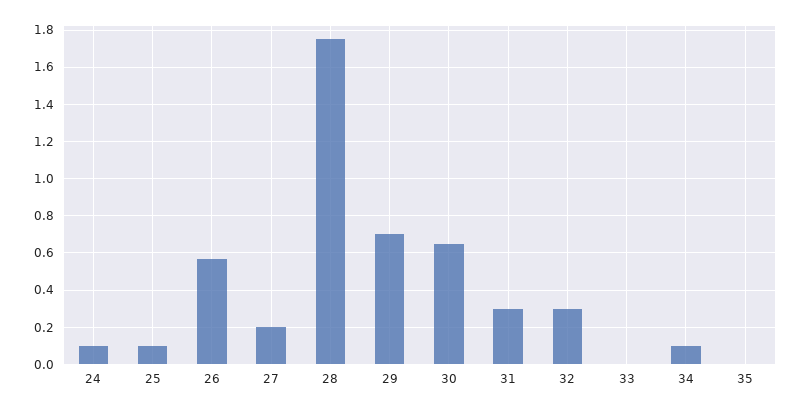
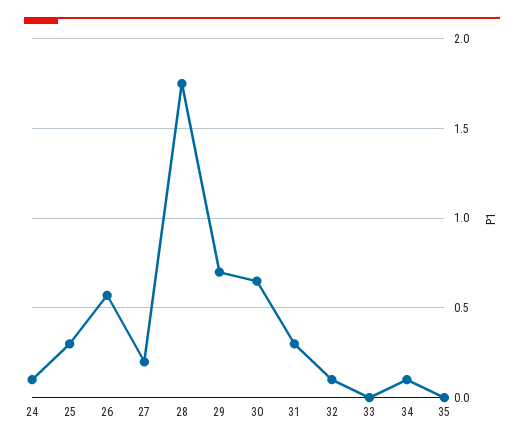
  {
    "24": 0.1,
-   "25": 0.1,
+   "25": 0.3,
    "26": 0.55,
    "27": 0.2,
    "28": 1.75,
    "29": 0.7,
    "30": 0.65,
    "31": 0.3,
-   "32": 0.3,
+   "32": 0.1,
    "33": 0,
    "34": 0.1,
    "35": 0
  }

